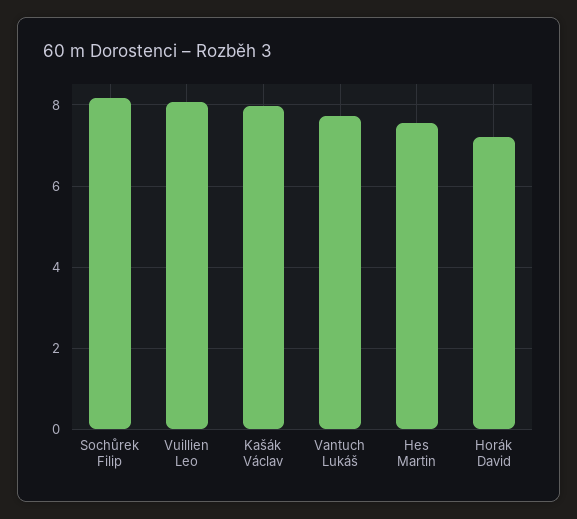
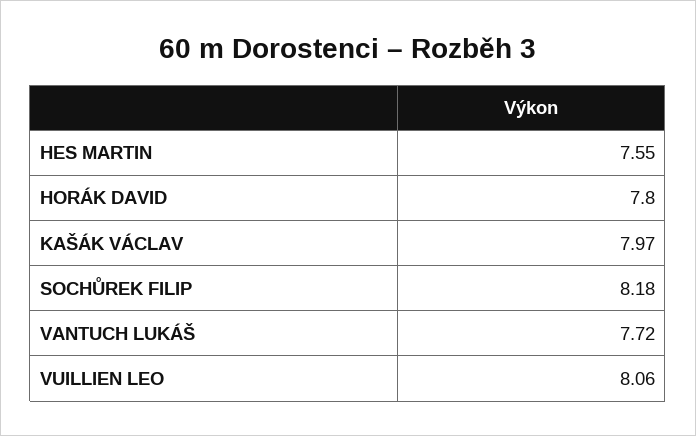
  {
    "Sochůrek Filip": 8.18,
    "Vuillien Leo": 8.06,
    "Kašák Václav": 7.97,
    "Vantuch Lukáš": 7.72,
    "Hes Martin": 7.55,
-   "Horák David": 7.2
+   "Horák David": 7.8
  }

